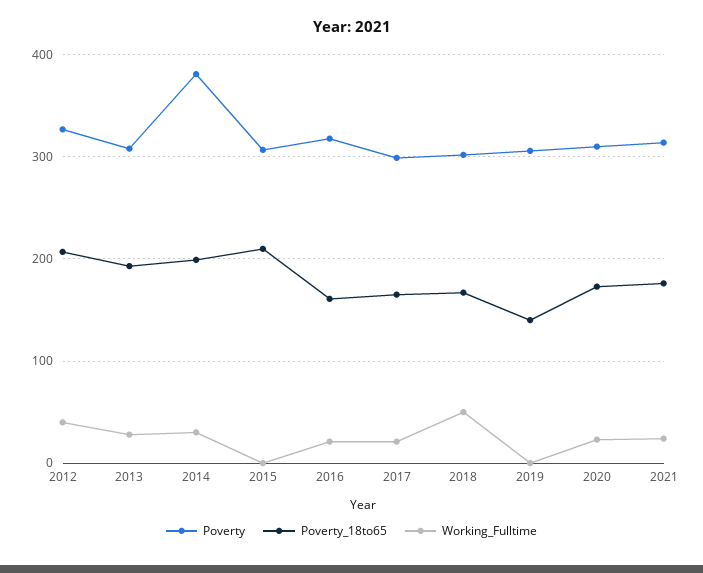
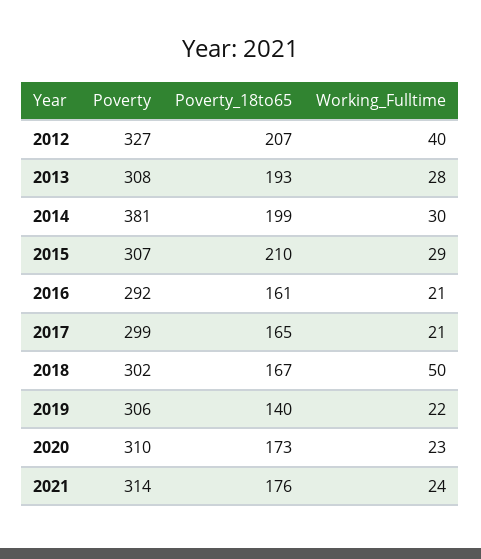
  {
    "Poverty": {
      "2012": 327,
      "2013": 308,
      "2014": 381,
      "2015": 307,
-     "2016": 320,
+     "2016": 292,
      "2017": 299,
      "2018": 302,
      "2019": 306,
      "2020": 310,
      "2021": 314
    },
    "Poverty_18to65": {
      "2012": 207,
      "2013": 193,
      "2014": 199,
      "2015": 210,
      "2016": 161,
      "2017": 165,
      "2018": 167,
      "2019": 140,
      "2020": 173,
      "2021": 176
    },
    "Working_Fulltime": {
      "2012": 40,
      "2013": 28,
      "2014": 30,
-     "2015": 0,
+     "2015": 29,
      "2016": 21,
      "2017": 21,
      "2018": 50,
-     "2019": 0,
+     "2019": 22,
      "2020": 23,
      "2021": 24
    }
  }

